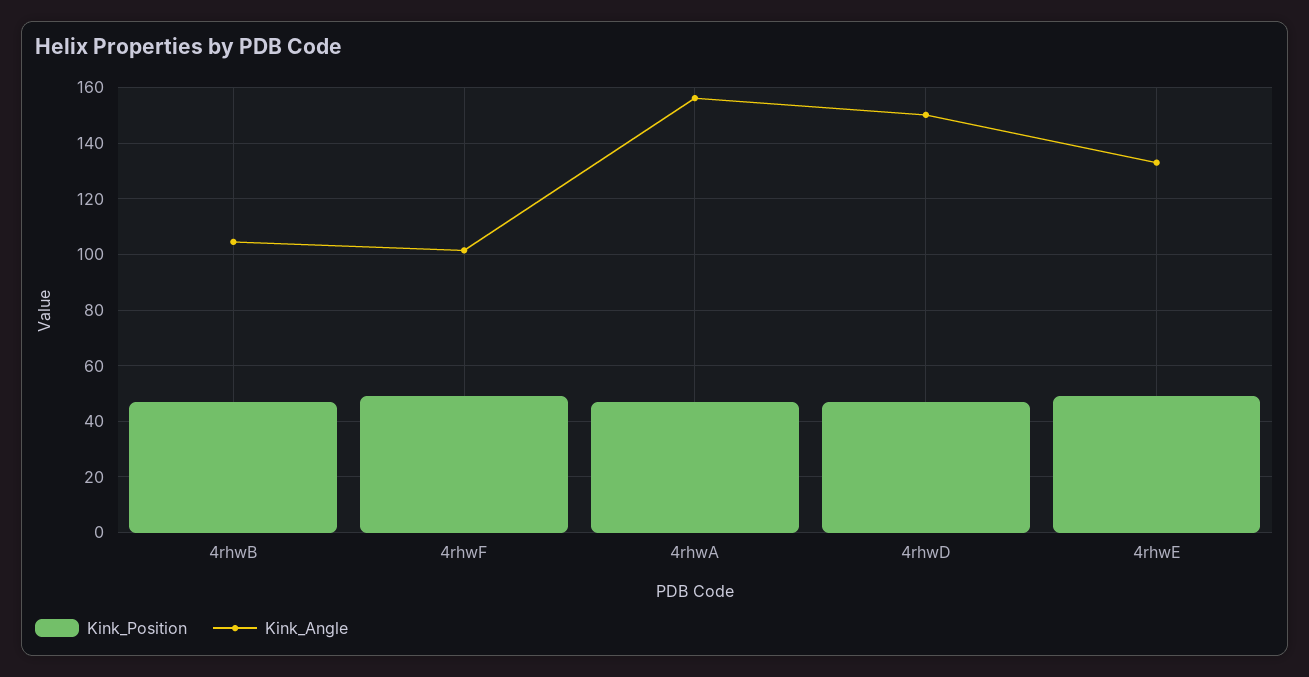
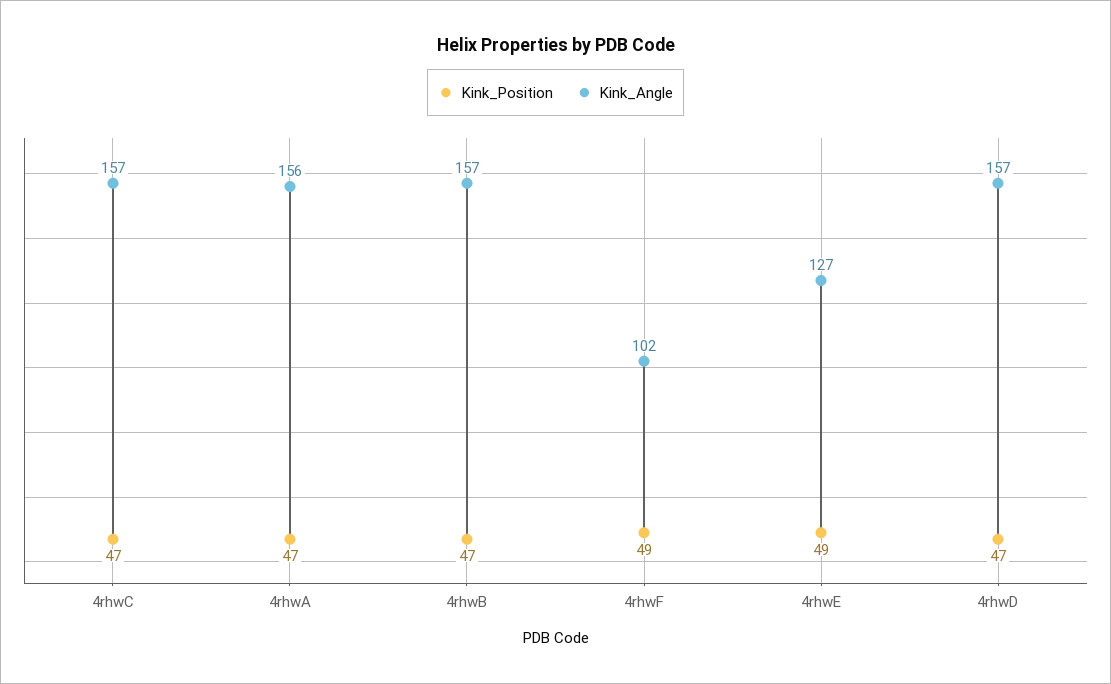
  {
    "Kink_Position": {
      "4rhwB": 47,
      "4rhwF": 49,
      "4rhwA": 47,
      "4rhwD": 47,
-     "4rhwE": 49
+     "4rhwE": 49,
+     "4rhwC": 47
    },
    "Kink_Angle": {
-     "4rhwB": 105,
+     "4rhwB": 157,
      "4rhwF": 102,
      "4rhwA": 156,
-     "4rhwD": 150,
+     "4rhwD": 157,
-     "4rhwE": 132.5
+     "4rhwE": 127,
+     "4rhwC": 157
    }
  }

